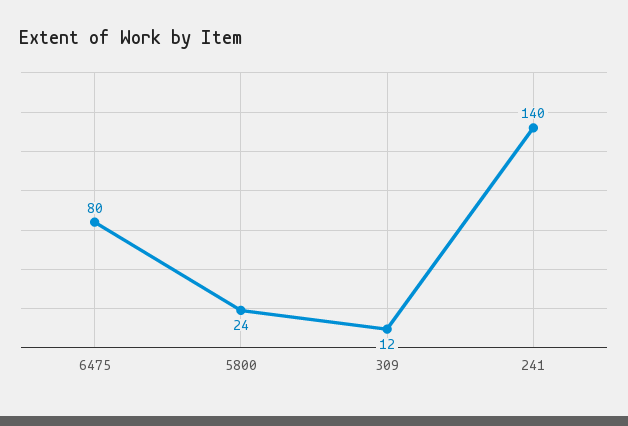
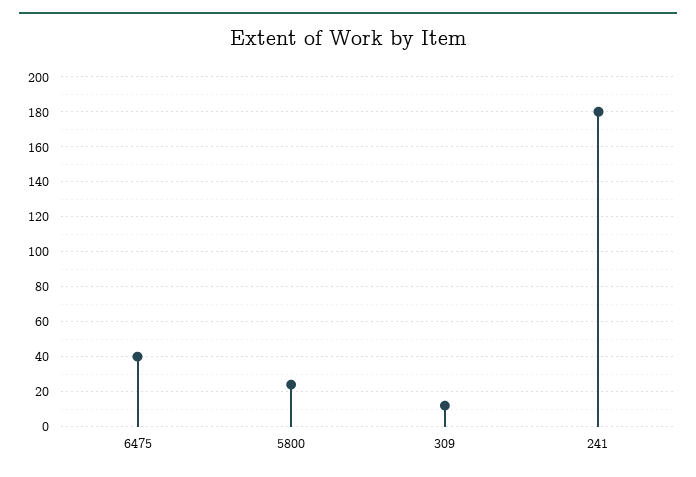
  {
-   "6475": 80,
+   "6475": 40,
    "5800": 24,
    "309": 12,
-   "241": 140
+   "241": 180
  }

